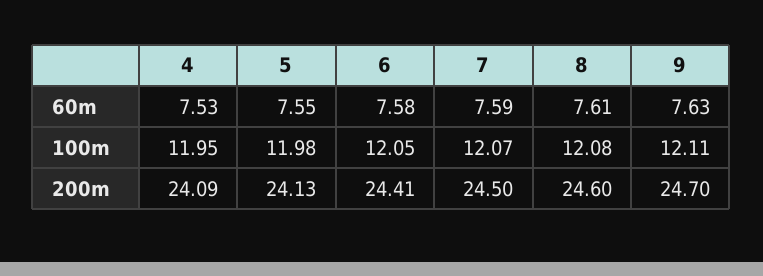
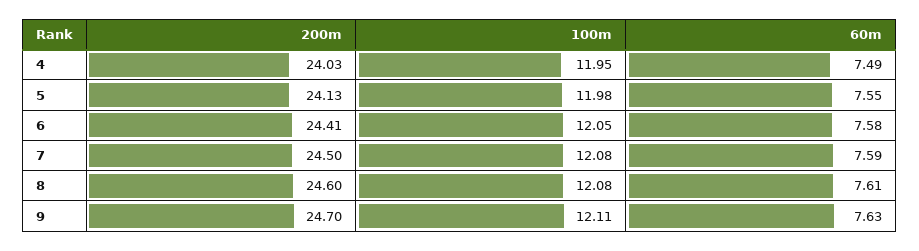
  {
    "4": {
-     "60m": 7.53,
+     "60m": 7.49,
      "100m": 11.95,
-     "200m": 24.09
+     "200m": 24.03
    },
    "5": {
      "60m": 7.55,
      "100m": 11.98,
      "200m": 24.13
    },
    "6": {
      "60m": 7.58,
      "100m": 12.05,
      "200m": 24.41
    },
    "7": {
      "60m": 7.59,
-     "100m": 12.07,
+     "100m": 12.08,
      "200m": 24.5
    },
    "8": {
      "60m": 7.61,
      "100m": 12.08,
      "200m": 24.6
    },
    "9": {
      "60m": 7.63,
      "100m": 12.11,
      "200m": 24.7
    }
  }

